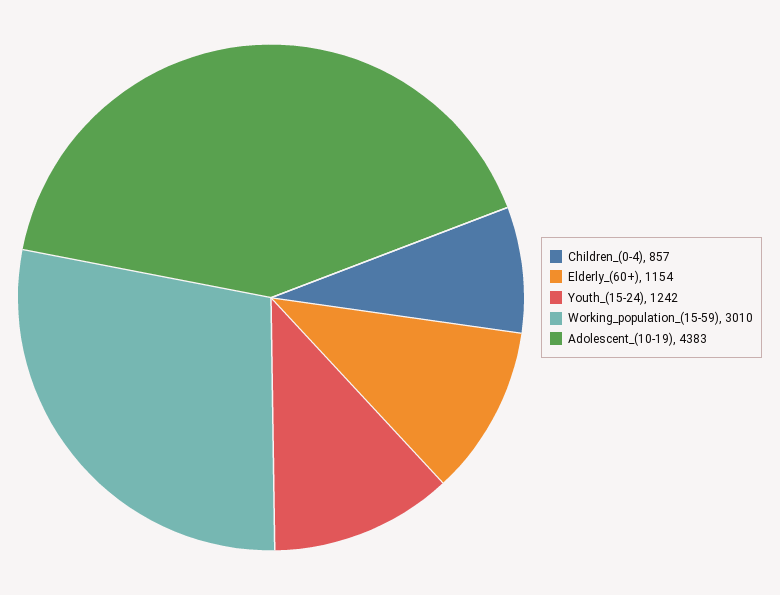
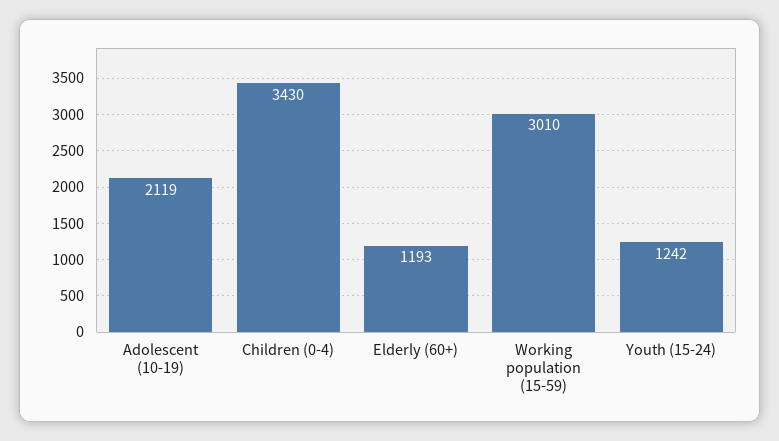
  {
-   "Children_(0-4)": 857,
+   "Children_(0-4)": 3430,
-   "Elderly_(60+)": 1154,
+   "Elderly_(60+)": 1193,
    "Youth_(15-24)": 1242,
    "Working_population_(15-59)": 3010,
-   "Adolescent_(10-19)": 4383
+   "Adolescent_(10-19)": 2119
  }

